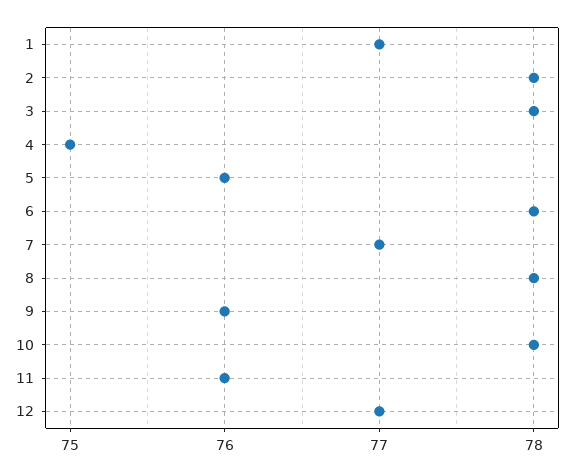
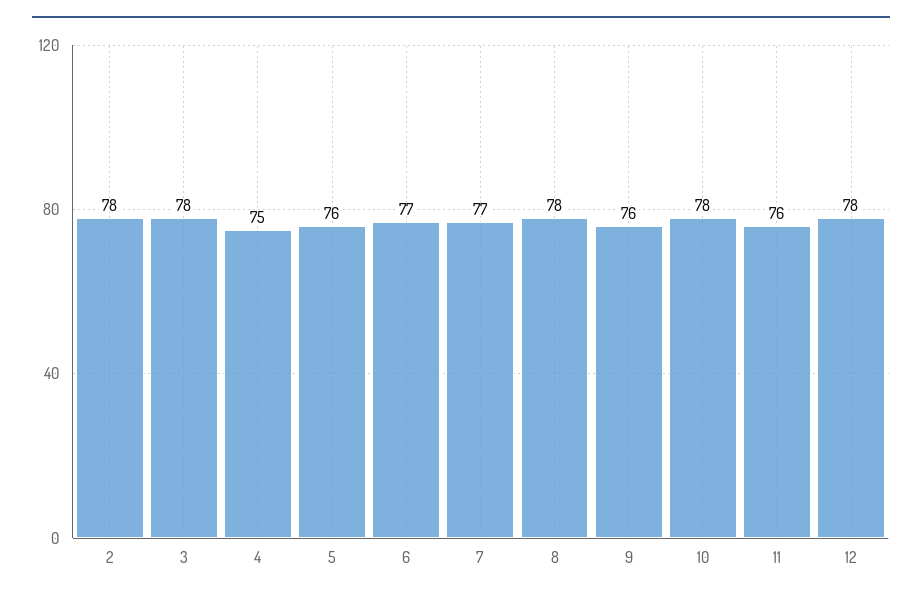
  {
-   "1": 77,
    "2": 78,
    "3": 78,
    "4": 75,
    "5": 76,
-   "6": 78,
+   "6": 77,
    "7": 77,
    "8": 78,
    "9": 76,
    "10": 78,
    "11": 76,
-   "12": 77
+   "12": 78
  }

